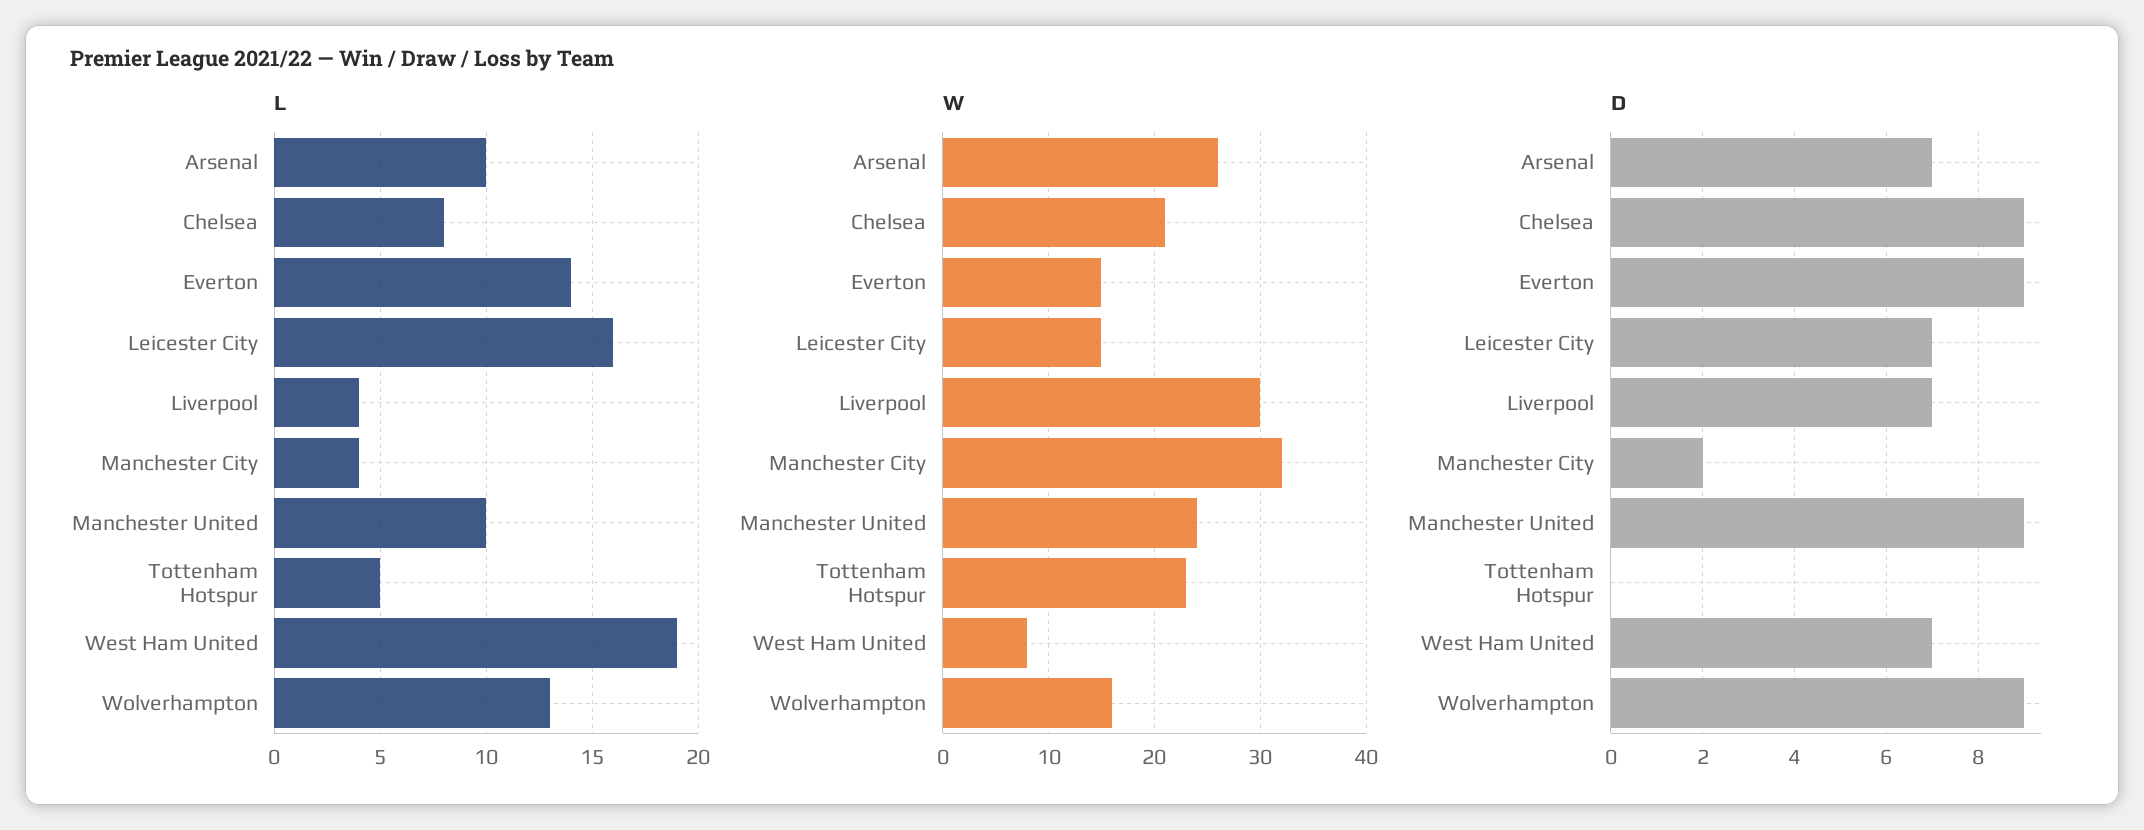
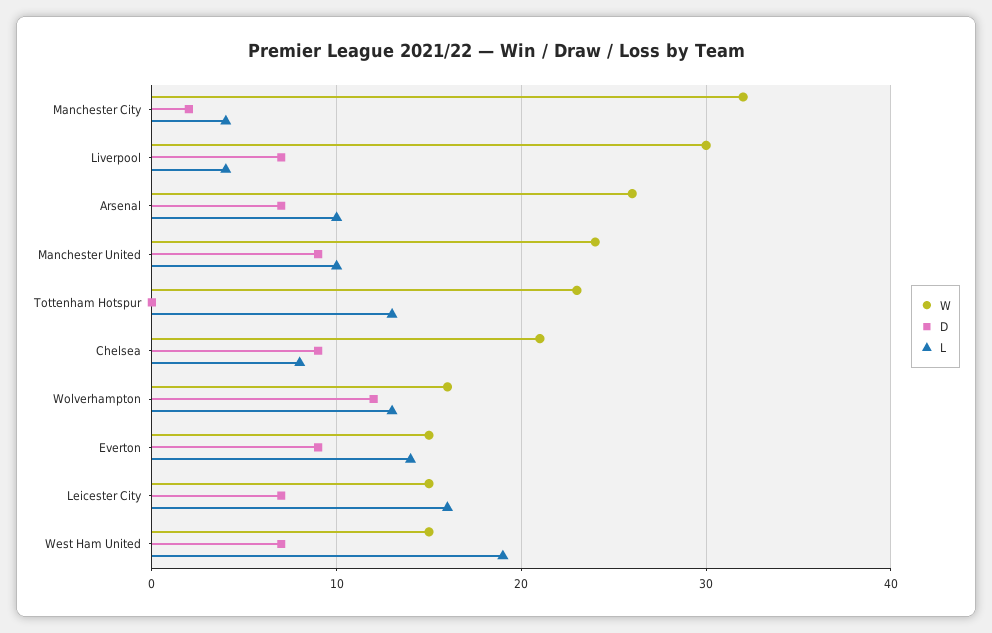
  {
    "L": {
      "Arsenal": 10,
      "Chelsea": 8,
      "Everton": 14,
      "Leicester City": 16,
      "Liverpool": 4,
      "Manchester City": 4,
      "Manchester United": 10,
-     "Tottenham Hotspur": 5,
+     "Tottenham Hotspur": 13,
      "West Ham United": 19,
      "Wolverhampton": 13
    },
    "W": {
      "Arsenal": 26,
      "Chelsea": 21,
      "Everton": 15,
      "Leicester City": 15,
      "Liverpool": 30,
      "Manchester City": 32,
      "Manchester United": 24,
      "Tottenham Hotspur": 23,
-     "West Ham United": 8,
+     "West Ham United": 15,
      "Wolverhampton": 16
    },
    "D": {
      "Arsenal": 7,
      "Chelsea": 9,
      "Everton": 9,
      "Leicester City": 7,
      "Liverpool": 7,
      "Manchester City": 2,
      "Manchester United": 9,
      "Tottenham Hotspur": 0,
      "West Ham United": 7,
-     "Wolverhampton": 9
+     "Wolverhampton": 12
    }
  }

